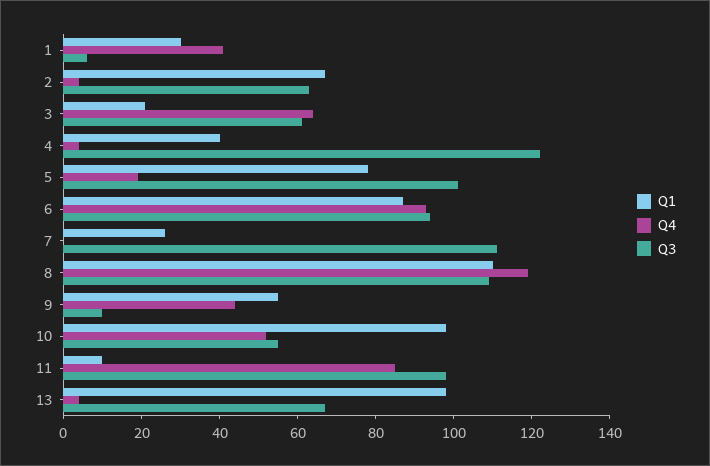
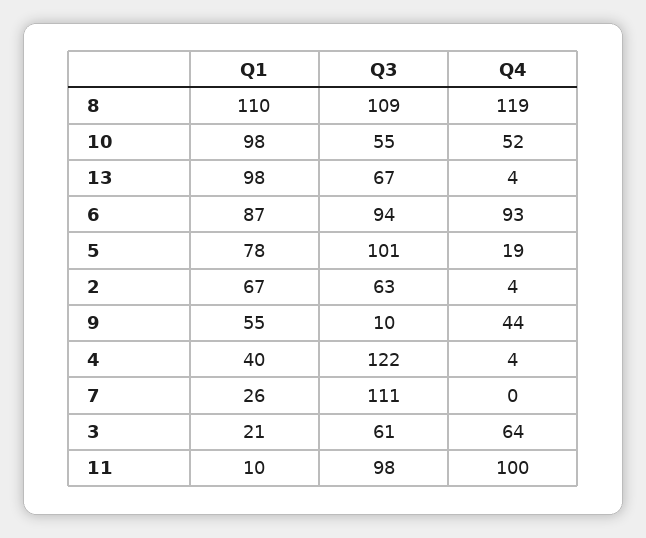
  {
    "Q1": {
-     "1": 30,
      "2": 67,
      "3": 21,
      "4": 40,
      "5": 78,
      "6": 87,
      "7": 26,
      "8": 110,
      "9": 55,
      "10": 98,
      "11": 10,
      "13": 98
    },
    "Q4": {
-     "1": 40,
      "2": 4,
      "3": 64,
      "4": 4,
      "5": 19,
      "6": 93,
      "7": 0,
      "8": 119,
      "9": 44,
      "10": 52,
-     "11": 85,
+     "11": 100,
      "13": 4
    },
    "Q3": {
-     "1": 5,
      "2": 63,
      "3": 61,
      "4": 122,
      "5": 101,
      "6": 94,
      "7": 111,
      "8": 109,
      "9": 10,
      "10": 55,
      "11": 98,
      "13": 67
    }
  }

